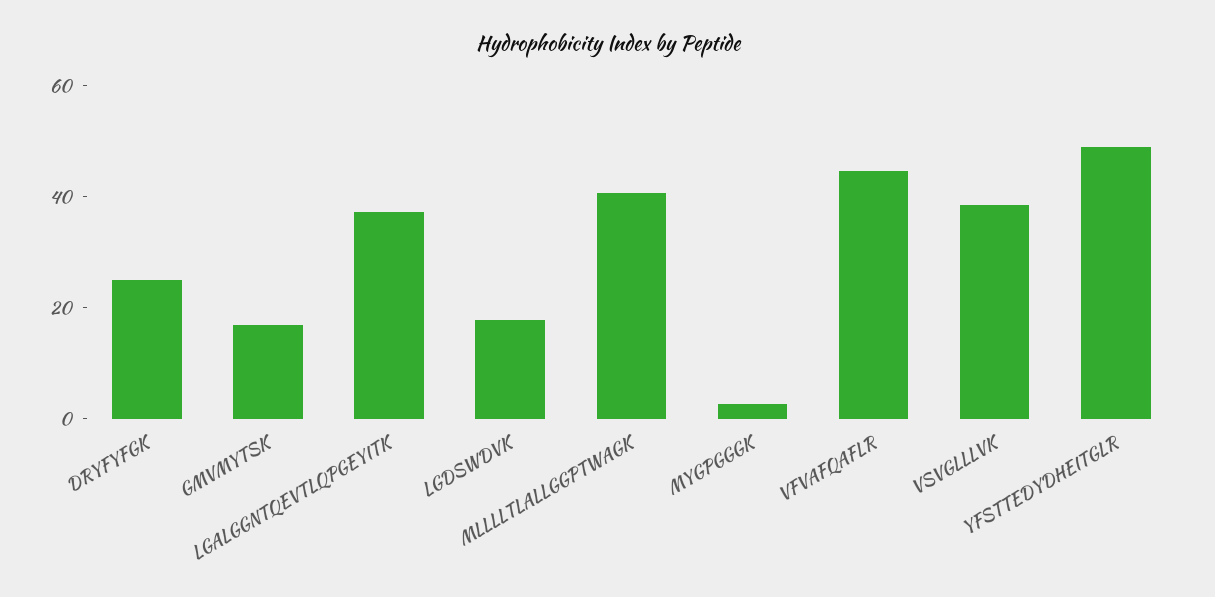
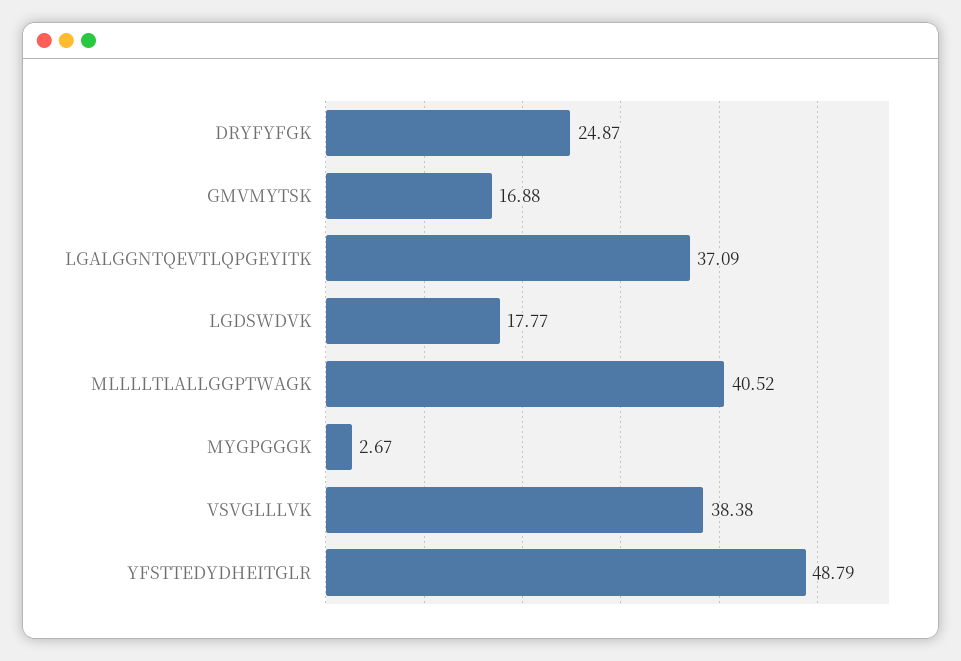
  {
    "DRYFYFGK": 24.87,
    "GMVMYTSK": 16.88,
    "LGALGGNTQEVTLQPGEYITK": 37.09,
    "LGDSWDVK": 17.77,
    "MLLLLTLALLGGPTWAGK": 40.52,
    "MYGPGGGK": 2.67,
-   "VFVAFQAFLR": 45,
    "VSVGLLLVK": 38.38,
    "YFSTTEDYDHEITGLR": 48.79
  }

